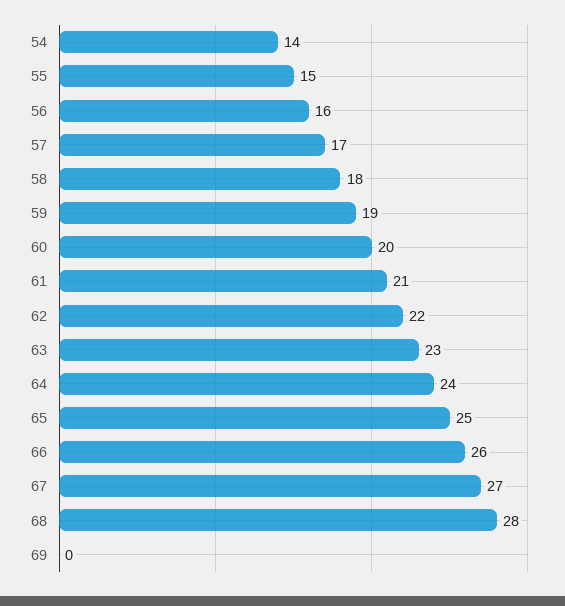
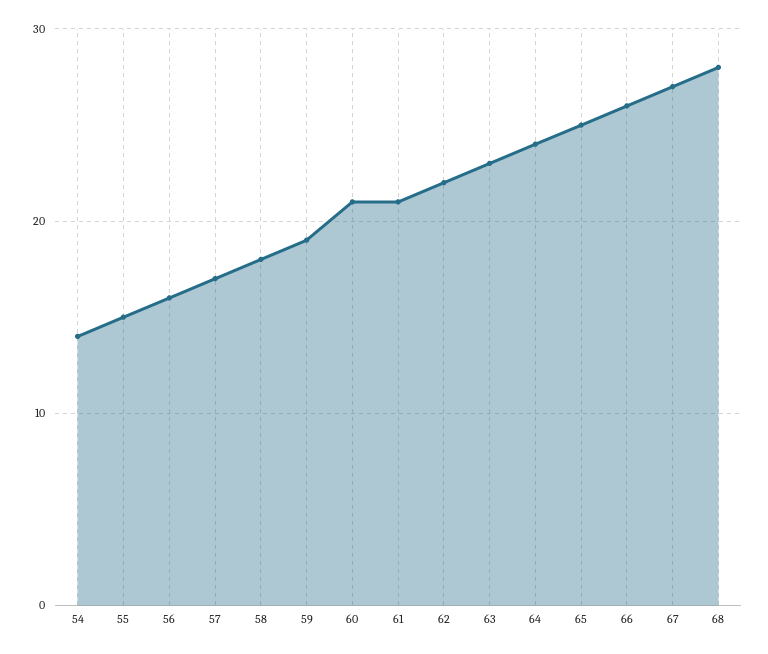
  {
    "54": 14,
    "55": 15,
    "56": 16,
    "57": 17,
    "58": 18,
    "59": 19,
-   "60": 20,
+   "60": 21,
    "61": 21,
    "62": 22,
    "63": 23,
    "64": 24,
    "65": 25,
    "66": 26,
    "67": 27,
-   "68": 28,
+   "68": 28
-   "69": 0
  }

